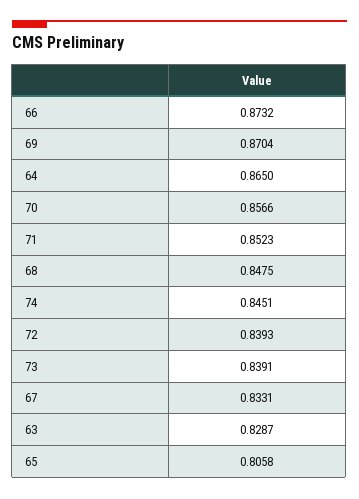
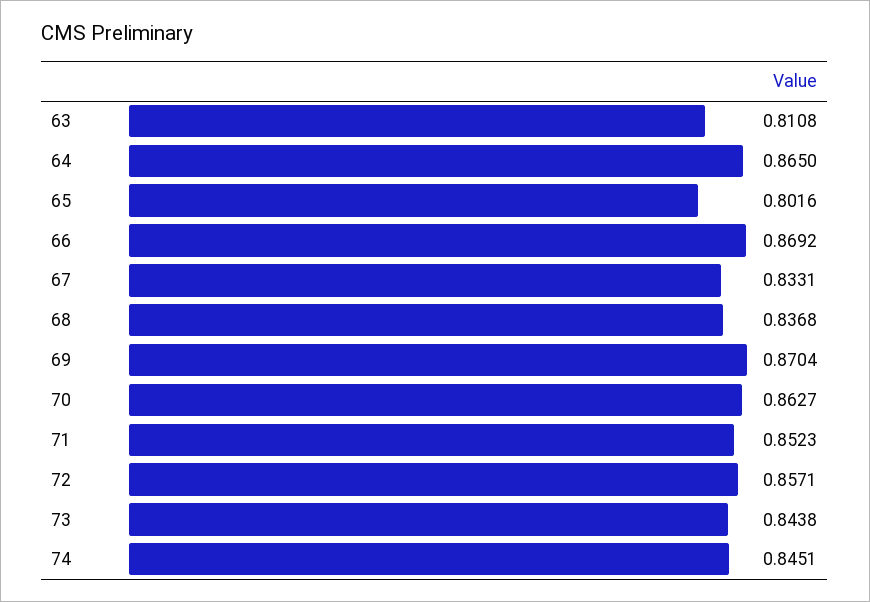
  {
-   "66": 0.8732,
+   "66": 0.8692,
    "69": 0.8704,
    "64": 0.865,
-   "70": 0.8566,
+   "70": 0.8627,
    "71": 0.8523,
-   "68": 0.8475,
+   "68": 0.8368,
    "74": 0.8451,
-   "72": 0.8393,
+   "72": 0.8571,
-   "73": 0.8391,
+   "73": 0.8438,
    "67": 0.8331,
-   "63": 0.8287,
+   "63": 0.8108,
-   "65": 0.8058
+   "65": 0.8016
  }

